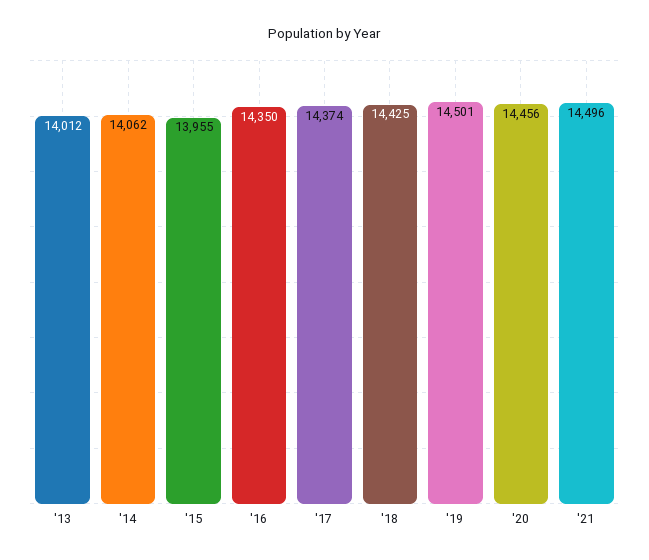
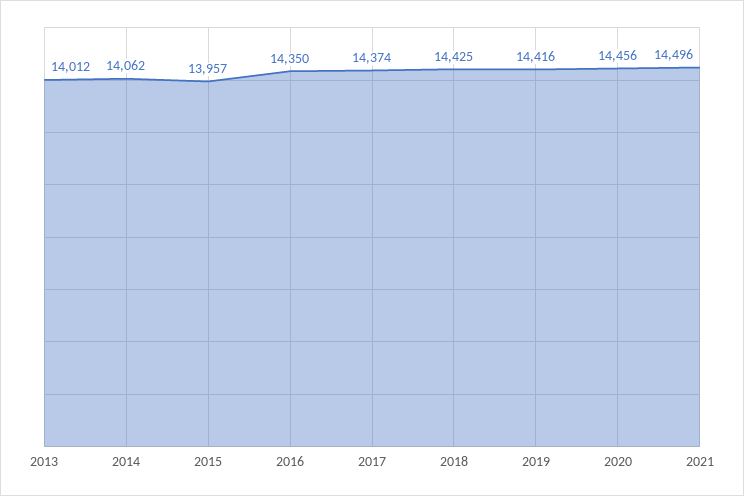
  {
    "'13": 14012,
    "'14": 14062,
-   "'15": 13955,
+   "'15": 13957,
    "'16": 14350,
    "'17": 14374,
    "'18": 14425,
-   "'19": 14501,
+   "'19": 14416,
    "'20": 14456,
    "'21": 14496
  }

